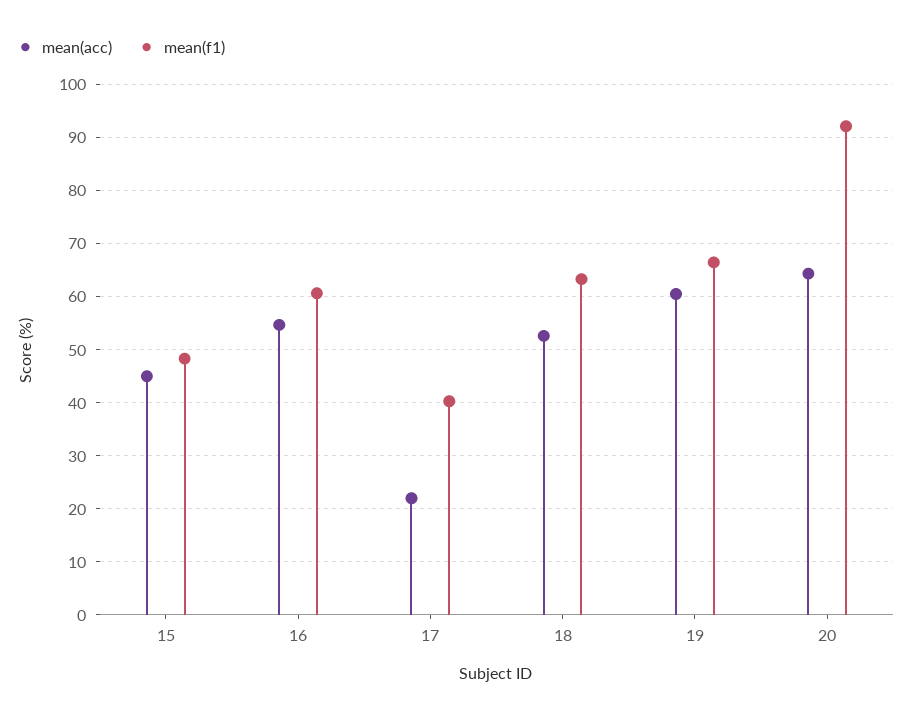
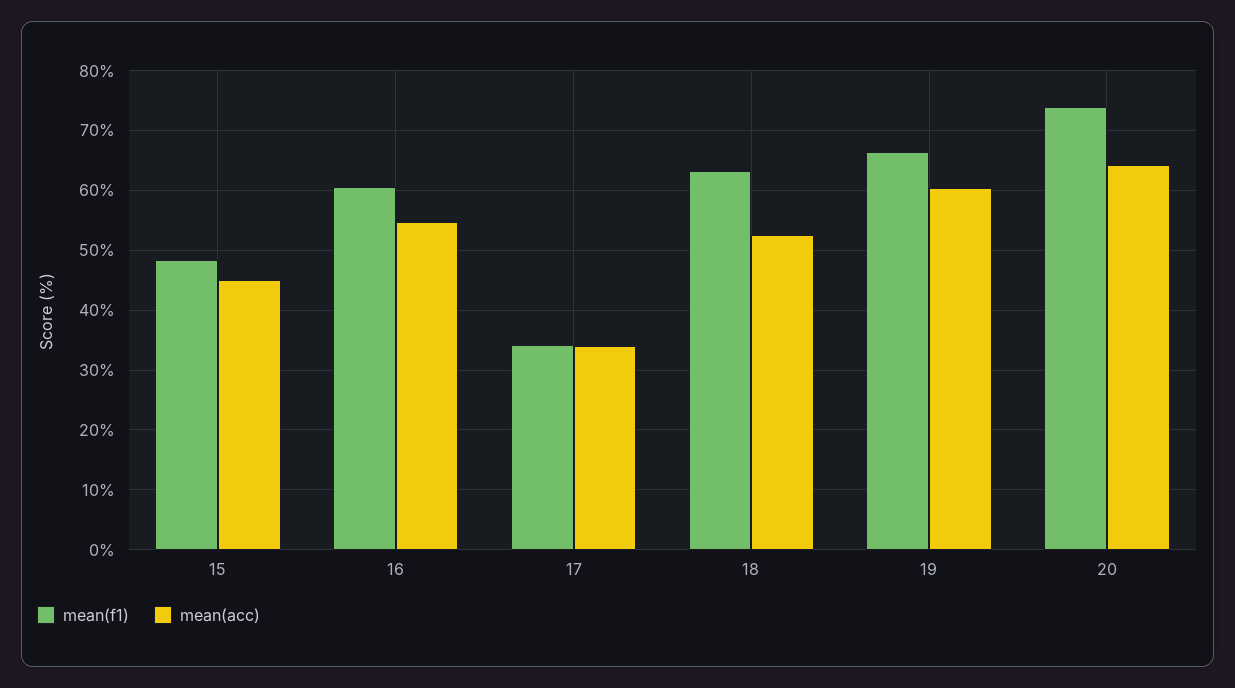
  {
    "mean(acc)": {
      "15": 46,
      "16": 54,
-     "17": 22,
+     "17": 34,
      "18": 52,
      "19": 60,
      "20": 64
    },
    "mean(f1)": {
      "15": 48,
      "16": 60,
-     "17": 40,
+     "17": 34,
      "18": 64,
      "19": 66,
-     "20": 92
+     "20": 74
    }
  }

